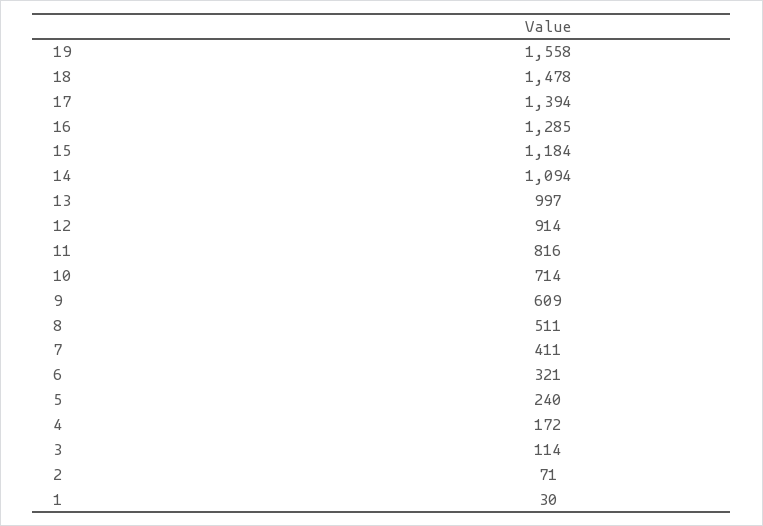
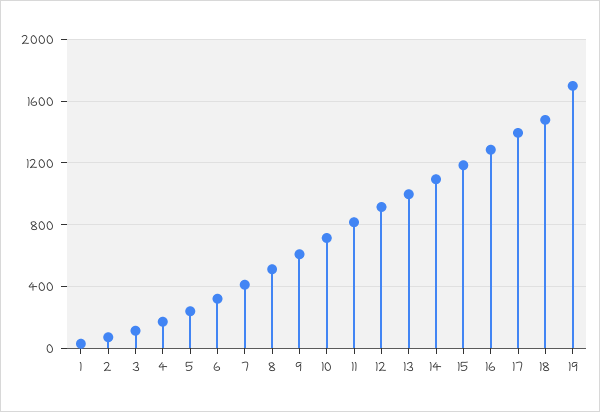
  {
-   "19": 1558,
+   "19": 1700,
    "18": 1478,
    "17": 1394,
    "16": 1285,
    "15": 1184,
    "14": 1094,
    "13": 997,
    "12": 914,
    "11": 816,
    "10": 714,
    "9": 609,
    "8": 511,
    "7": 411,
    "6": 321,
    "5": 240,
    "4": 172,
    "3": 114,
    "2": 71,
    "1": 30
  }

